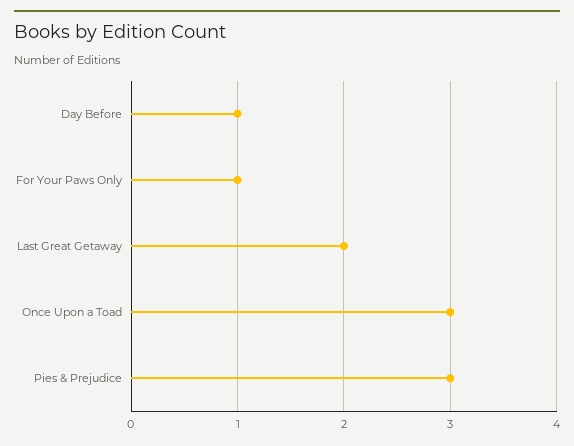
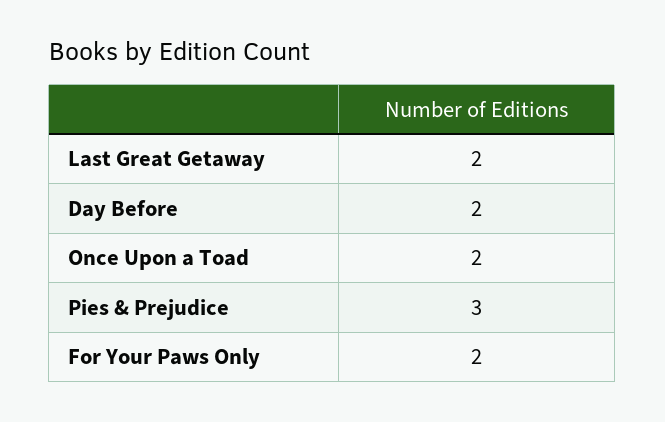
  {
-   "Day Before": 1,
+   "Day Before": 2,
-   "For Your Paws Only": 1,
+   "For Your Paws Only": 2,
    "Last Great Getaway": 2,
-   "Once Upon a Toad": 3,
+   "Once Upon a Toad": 2,
    "Pies & Prejudice": 3
  }

